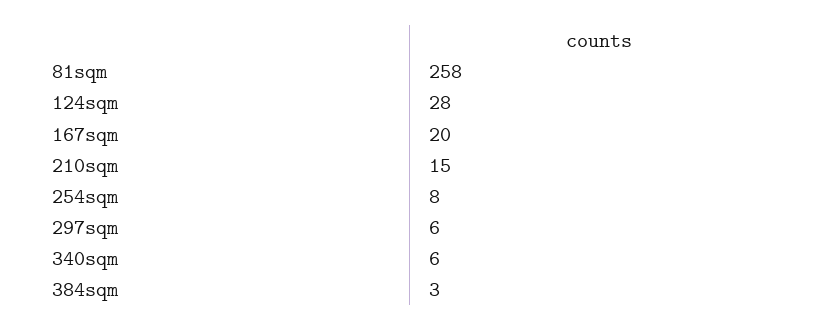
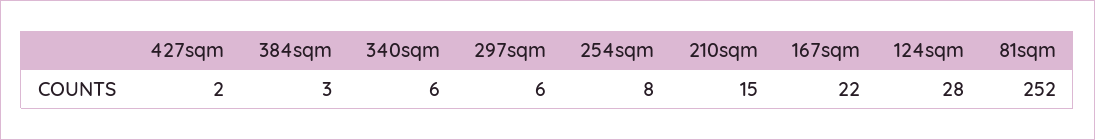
  {
-   "81sqm": 258,
+   "81sqm": 252,
    "124sqm": 28,
-   "167sqm": 20,
+   "167sqm": 22,
    "210sqm": 15,
    "254sqm": 8,
    "297sqm": 6,
    "340sqm": 6,
-   "384sqm": 3
+   "384sqm": 3,
+   "427sqm": 2
  }

